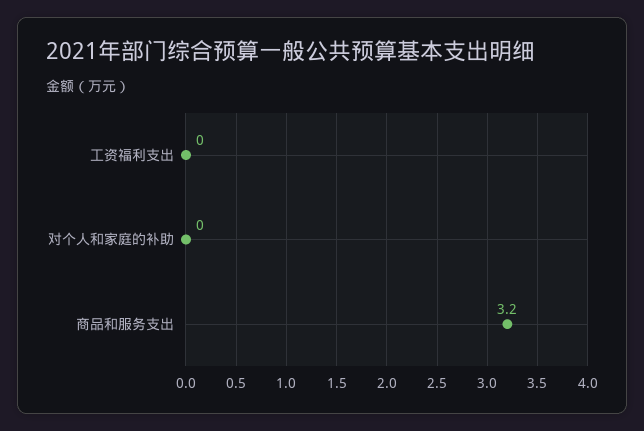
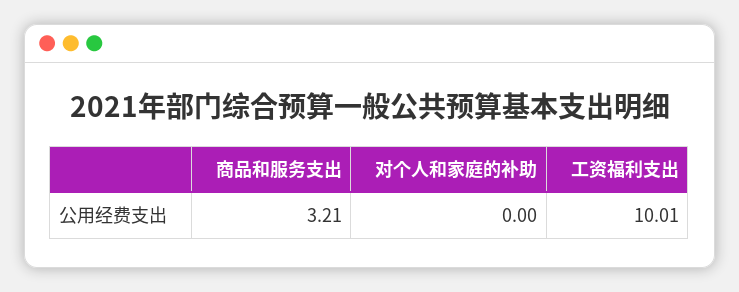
  {
-   "工资福利支出": 0,
+   "工资福利支出": 10.01,
    "对个人和家庭的补助": 0,
    "商品和服务支出": 3.21
  }

